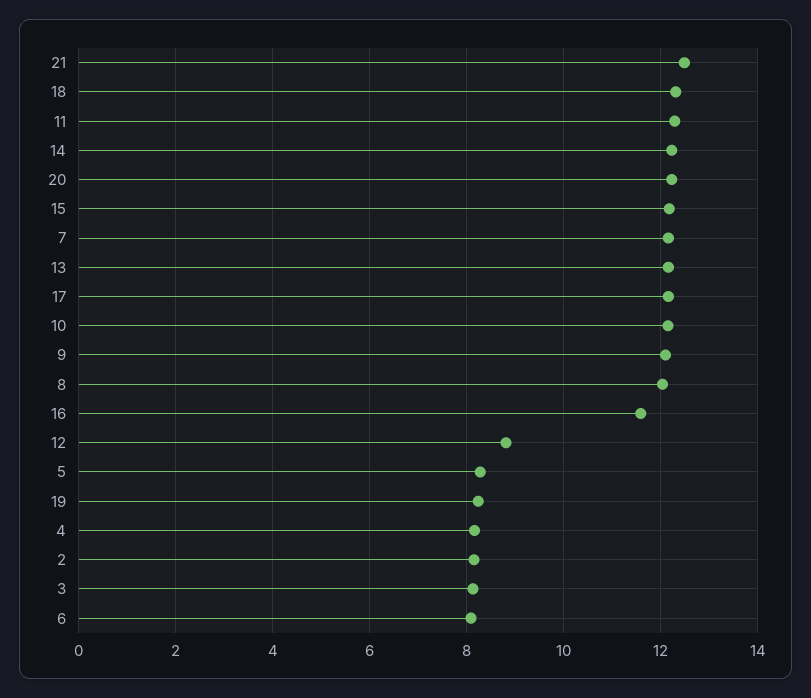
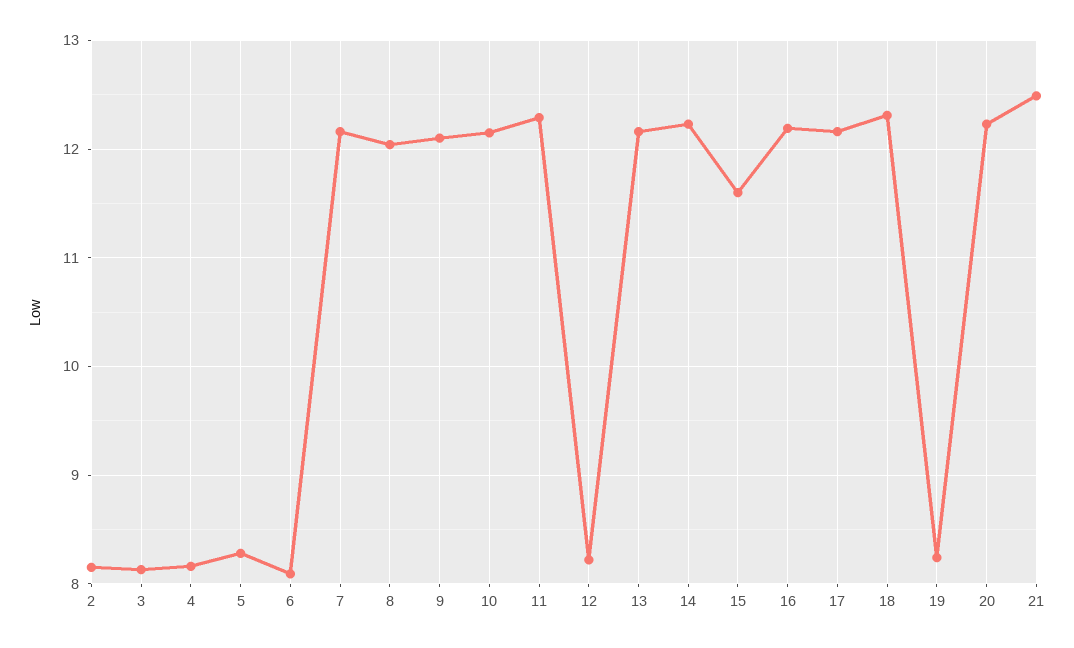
  {
    "21": 12.5,
    "18": 12.3,
    "11": 12.3,
    "14": 12.2,
    "20": 12.2,
-   "15": 12.2,
+   "15": 11.6,
    "7": 12.2,
    "13": 12.2,
    "17": 12.2,
    "10": 12.2,
    "9": 12.1,
    "8": 12,
-   "16": 11.6,
+   "16": 12.2,
-   "12": 8.8,
+   "12": 8.2,
    "5": 8.3,
    "19": 8.2,
    "4": 8.2,
    "2": 8.2,
    "3": 8.1,
    "6": 8.1
  }

